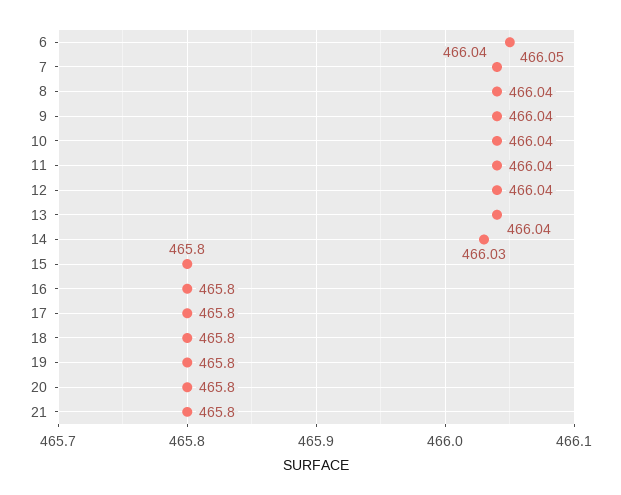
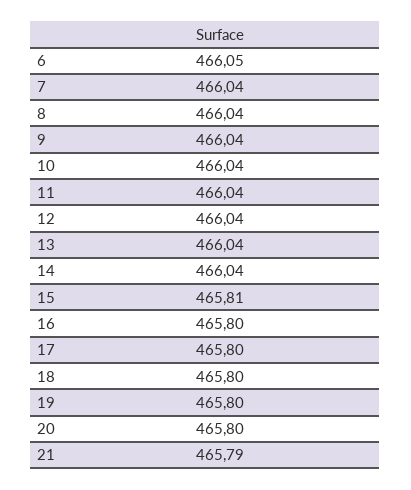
  {
    "6": 466.05,
    "7": 466.04,
    "8": 466.04,
    "9": 466.04,
    "10": 466.04,
    "11": 466.04,
    "12": 466.04,
    "13": 466.04,
-   "14": 466.03,
+   "14": 466.04,
-   "15": 465.8,
+   "15": 465.81,
    "16": 465.8,
    "17": 465.8,
    "18": 465.8,
    "19": 465.8,
    "20": 465.8,
-   "21": 465.8
+   "21": 465.79
  }

